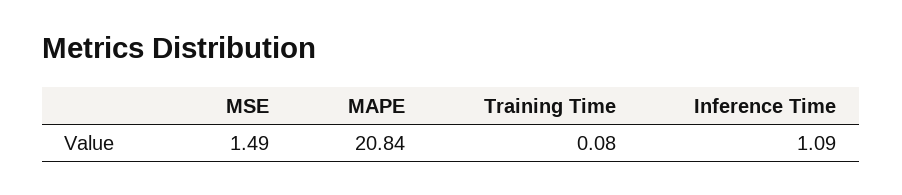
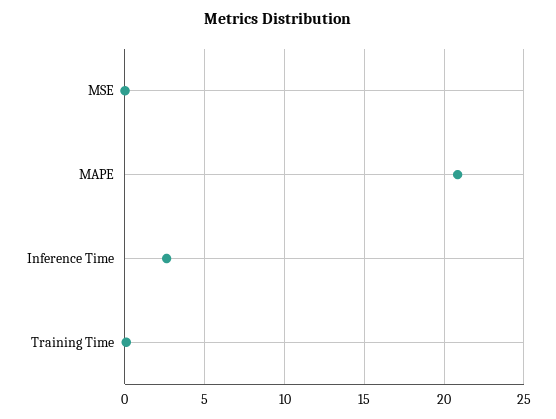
  {
-   "MSE": 1.49,
+   "MSE": 0,
    "MAPE": 20.84,
    "Training Time": 0.08,
-   "Inference Time": 1.09
+   "Inference Time": 2.5
  }

